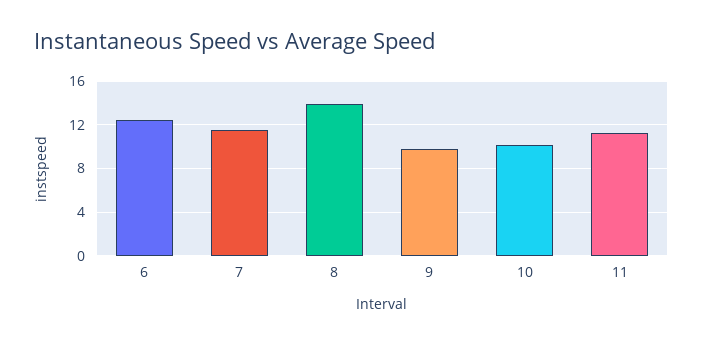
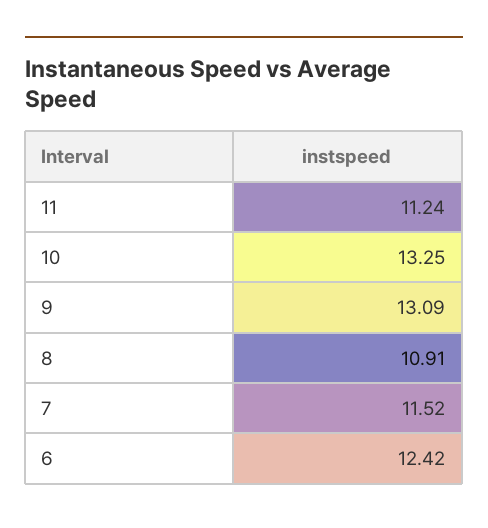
  {
    "6": 12.42,
    "7": 11.52,
-   "8": 14,
+   "8": 10.91,
-   "9": 10,
+   "9": 13.09,
-   "10": 10,
+   "10": 13.25,
    "11": 11.24
  }

